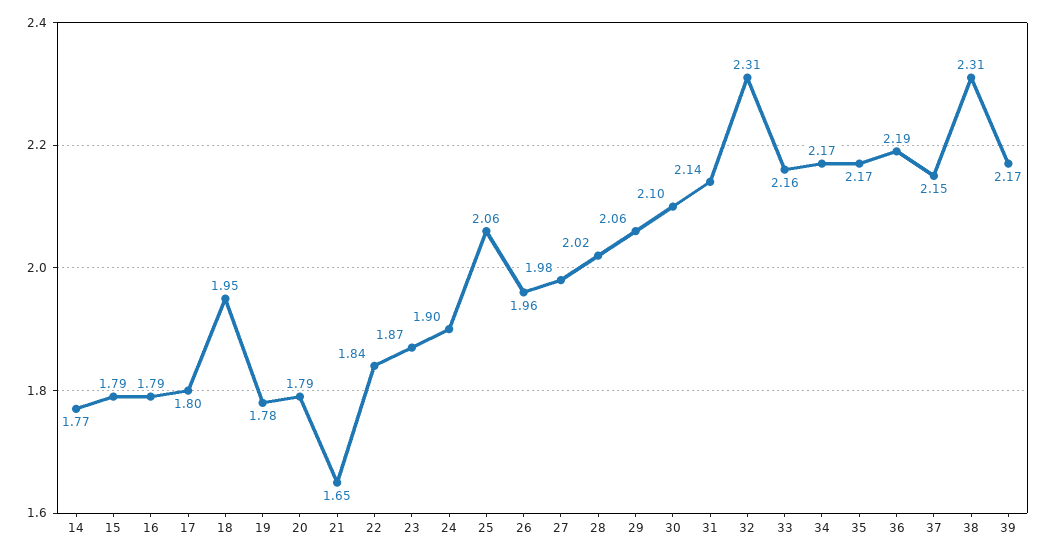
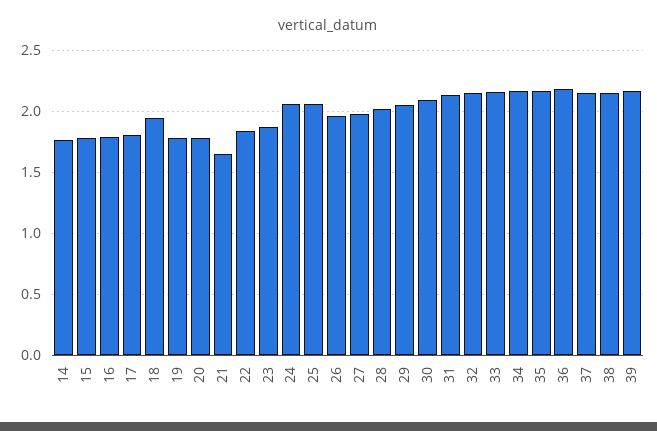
  {
    "14": 1.77,
    "15": 1.79,
    "16": 1.79,
    "17": 1.8,
    "18": 1.95,
    "19": 1.78,
    "20": 1.79,
    "21": 1.65,
    "22": 1.84,
    "23": 1.87,
-   "24": 1.9,
+   "24": 2.05,
    "25": 2.06,
    "26": 1.96,
    "27": 1.98,
    "28": 2.02,
    "29": 2.06,
    "30": 2.1,
    "31": 2.14,
-   "32": 2.31,
+   "32": 2.15,
    "33": 2.16,
    "34": 2.17,
    "35": 2.17,
    "36": 2.19,
    "37": 2.15,
-   "38": 2.31,
+   "38": 2.15,
    "39": 2.17
  }

